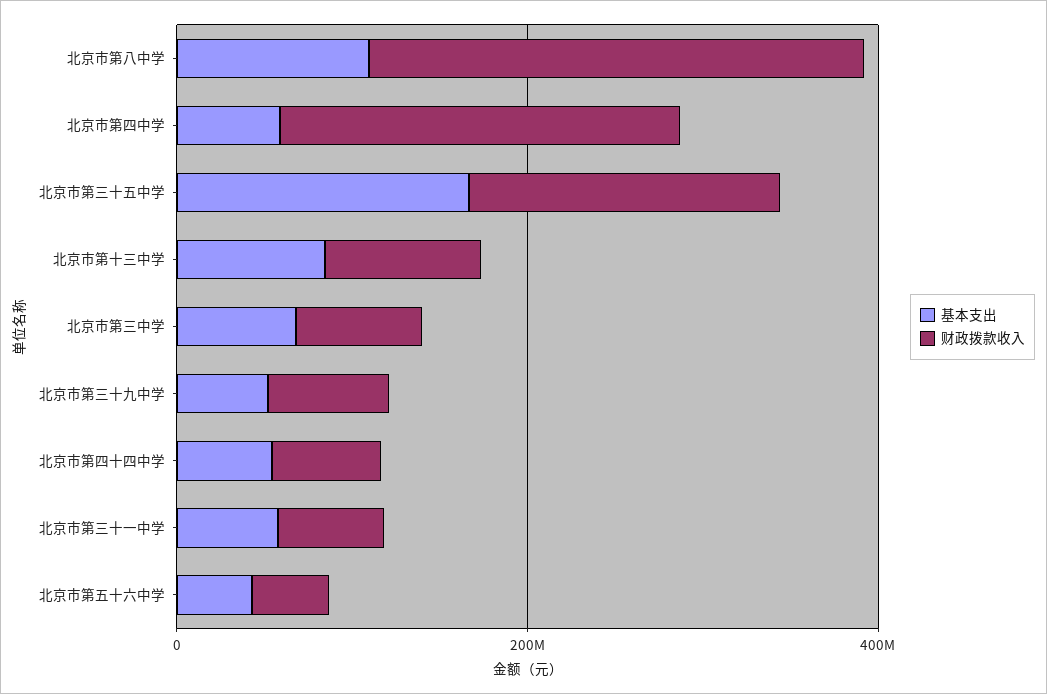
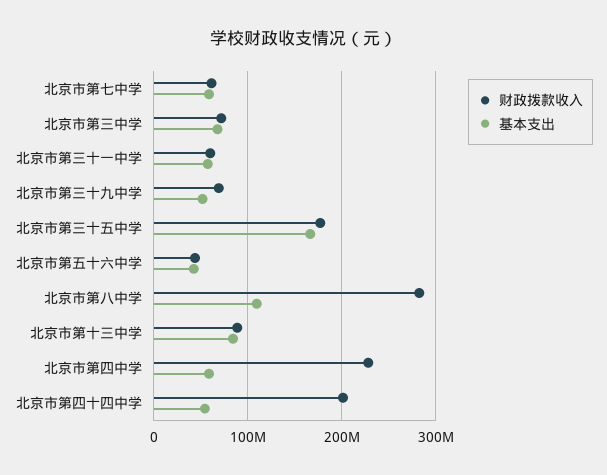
  {
    "基本支出": {
      "北京市第八中学": 110000000,
      "北京市第四中学": 60000000,
      "北京市第三十五中学": 170000000,
      "北京市第十三中学": 80000000,
      "北京市第三中学": 70000000,
      "北京市第三十九中学": 50000000,
      "北京市第四十四中学": 50000000,
      "北京市第三十一中学": 60000000,
-     "北京市第五十六中学": 40000000
+     "北京市第五十六中学": 40000000,
+     "北京市第七中学": 60000000
    },
    "财政拨款收入": {
      "北京市第八中学": 280000000,
      "北京市第四中学": 230000000,
      "北京市第三十五中学": 180000000,
      "北京市第十三中学": 90000000,
      "北京市第三中学": 70000000,
      "北京市第三十九中学": 70000000,
-     "北京市第四十四中学": 50000000,
+     "北京市第四十四中学": 200000000,
      "北京市第三十一中学": 60000000,
-     "北京市第五十六中学": 40000000
+     "北京市第五十六中学": 40000000,
+     "北京市第七中学": 60000000
    }
  }

